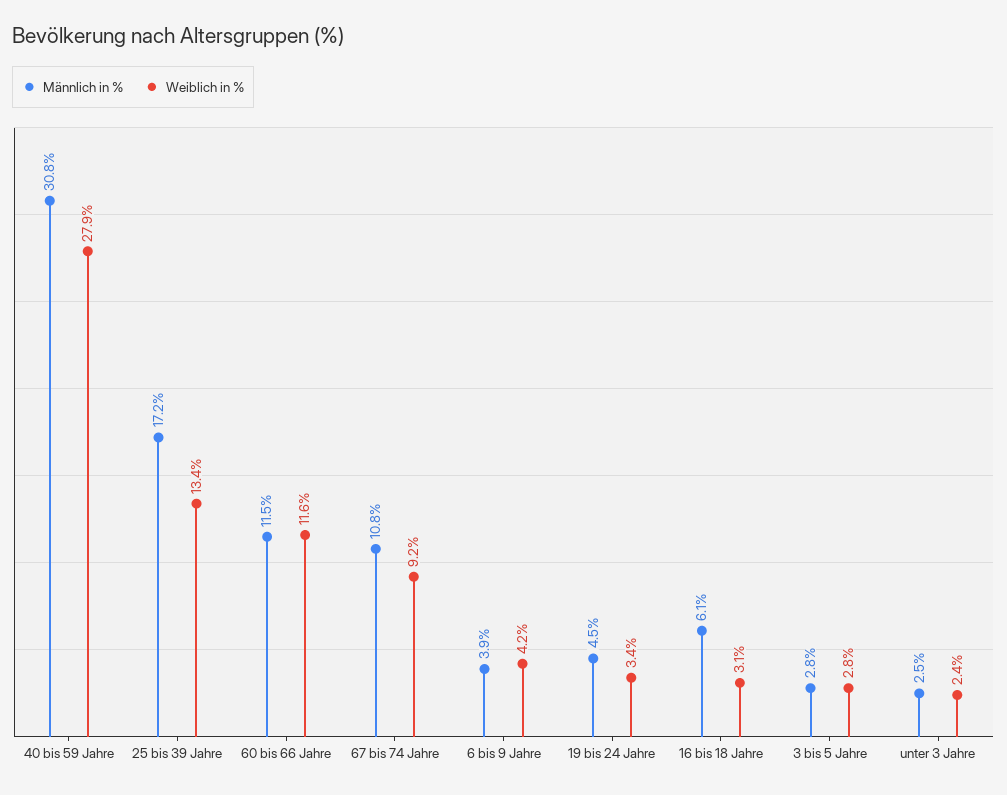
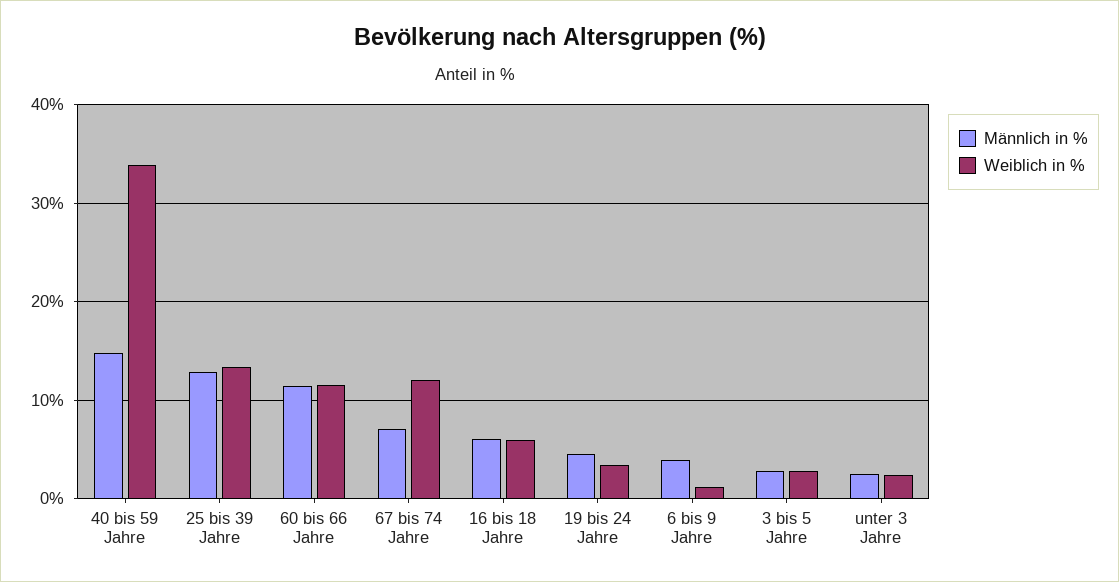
  {
    "Männlich in %": {
-     "40 bis 59 Jahre": 30.8,
+     "40 bis 59 Jahre": 15,
-     "25 bis 39 Jahre": 17.2,
+     "25 bis 39 Jahre": 13,
      "60 bis 66 Jahre": 11.5,
-     "67 bis 74 Jahre": 10.8,
+     "67 bis 74 Jahre": 7,
      "6 bis 9 Jahre": 3.9,
      "19 bis 24 Jahre": 4.5,
      "16 bis 18 Jahre": 6.1,
      "3 bis 5 Jahre": 2.8,
      "unter 3 Jahre": 2.5
    },
    "Weiblich in %": {
-     "40 bis 59 Jahre": 27.9,
+     "40 bis 59 Jahre": 34,
      "25 bis 39 Jahre": 13.4,
      "60 bis 66 Jahre": 11.6,
-     "67 bis 74 Jahre": 9.2,
+     "67 bis 74 Jahre": 12,
-     "6 bis 9 Jahre": 4.2,
+     "6 bis 9 Jahre": 1,
      "19 bis 24 Jahre": 3.4,
-     "16 bis 18 Jahre": 3.1,
+     "16 bis 18 Jahre": 6,
      "3 bis 5 Jahre": 2.8,
      "unter 3 Jahre": 2.4
    }
  }

